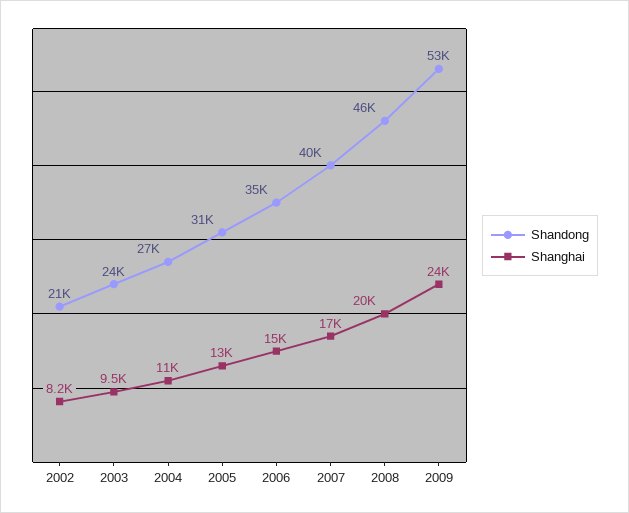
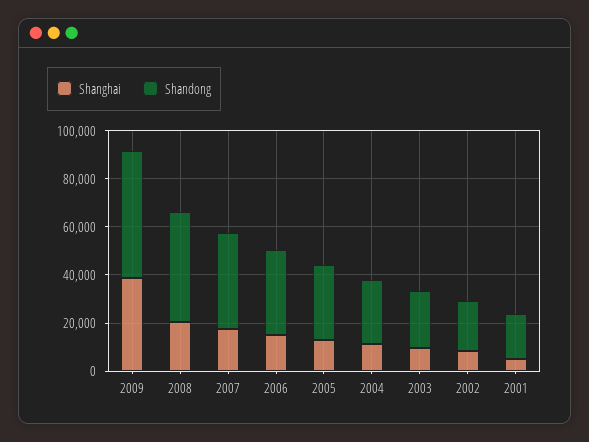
  {
    "Shandong": {
      "2002": 21000,
      "2003": 24000,
      "2004": 27000,
      "2005": 31000,
      "2006": 35000,
      "2007": 40000,
      "2008": 46000,
-     "2009": 53000
+     "2009": 53000,
+     "2001": 20000
    },
    "Shanghai": {
      "2002": 8200,
      "2003": 9500,
      "2004": 11000,
      "2005": 13000,
      "2006": 15000,
      "2007": 17000,
      "2008": 20000,
-     "2009": 24000
+     "2009": 40000,
+     "2001": 5000
    }
  }

